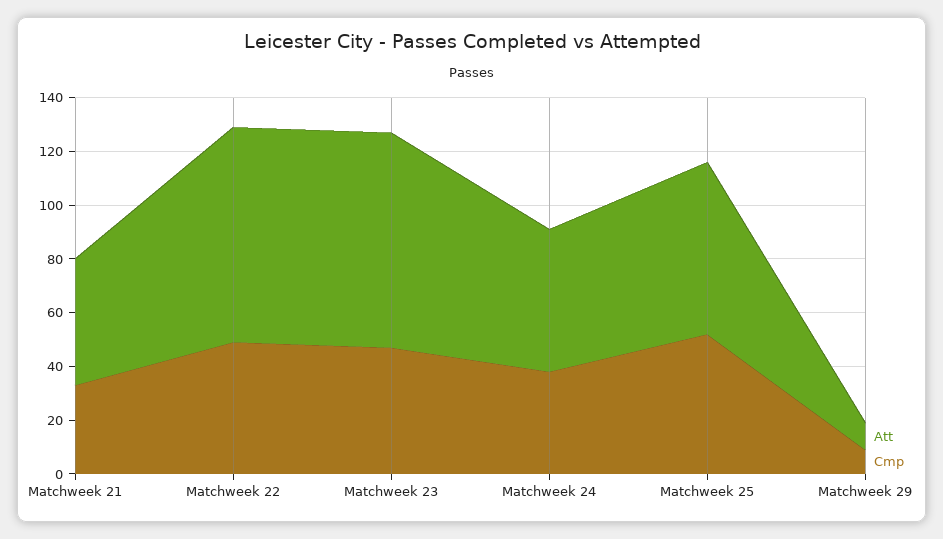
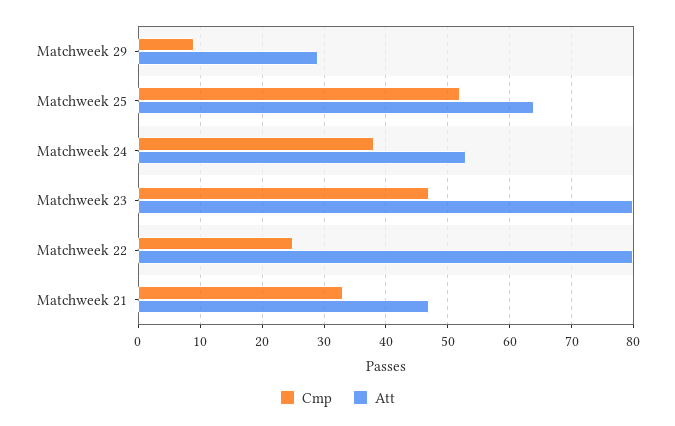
  {
    "Att": {
      "Matchweek 21": 47,
      "Matchweek 22": 80,
      "Matchweek 23": 80,
      "Matchweek 24": 53,
      "Matchweek 25": 64,
-     "Matchweek 29": 10
+     "Matchweek 29": 29
    },
    "Cmp": {
      "Matchweek 21": 33,
-     "Matchweek 22": 50,
+     "Matchweek 22": 25,
      "Matchweek 23": 47,
      "Matchweek 24": 38,
      "Matchweek 25": 52,
      "Matchweek 29": 9
    }
  }

